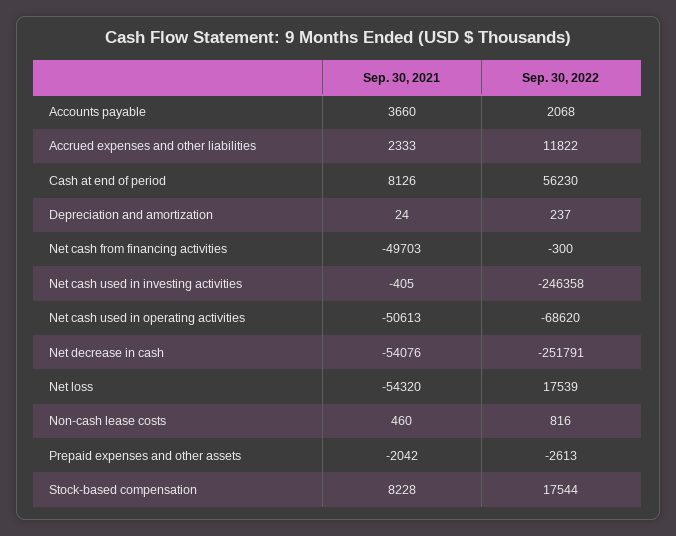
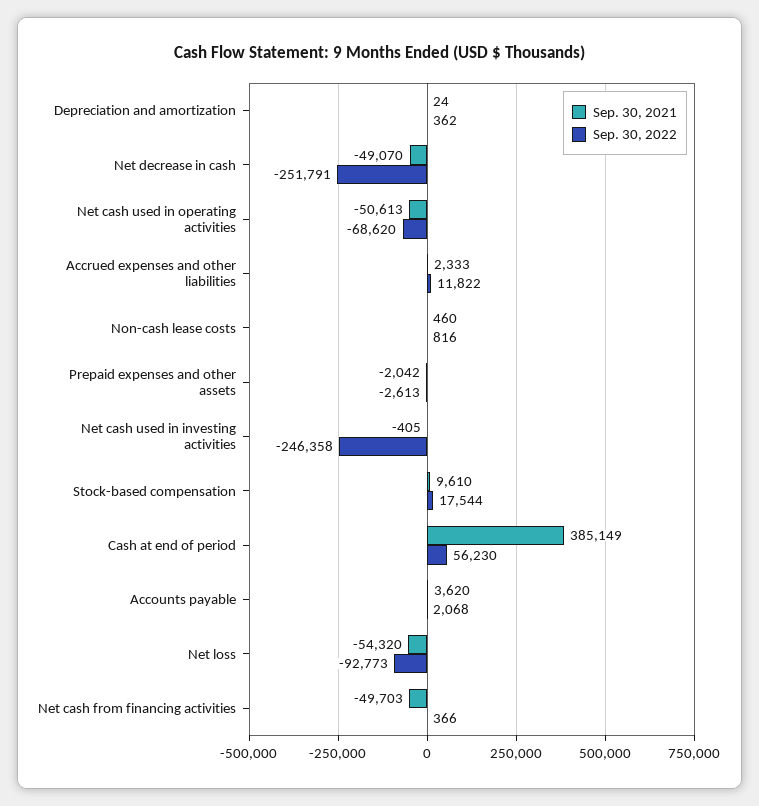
  {
    "Sep. 30, 2021": {
-     "Accounts payable": 3660,
+     "Accounts payable": 3620,
      "Accrued expenses and other liabilities": 2333,
-     "Cash at end of period": 8126,
+     "Cash at end of period": 385149,
      "Depreciation and amortization": 24,
      "Net cash from financing activities": -49703,
      "Net cash used in investing activities": -405,
      "Net cash used in operating activities": -50613,
-     "Net decrease in cash": -54076,
+     "Net decrease in cash": -49070,
      "Net loss": -54320,
      "Non-cash lease costs": 460,
      "Prepaid expenses and other assets": -2042,
-     "Stock-based compensation": 8228
+     "Stock-based compensation": 9610
    },
    "Sep. 30, 2022": {
      "Accounts payable": 2068,
      "Accrued expenses and other liabilities": 11822,
      "Cash at end of period": 56230,
-     "Depreciation and amortization": 237,
+     "Depreciation and amortization": 362,
-     "Net cash from financing activities": -300,
+     "Net cash from financing activities": 366,
      "Net cash used in investing activities": -246358,
      "Net cash used in operating activities": -68620,
      "Net decrease in cash": -251791,
-     "Net loss": 17539,
+     "Net loss": -92773,
      "Non-cash lease costs": 816,
      "Prepaid expenses and other assets": -2613,
      "Stock-based compensation": 17544
    }
  }

